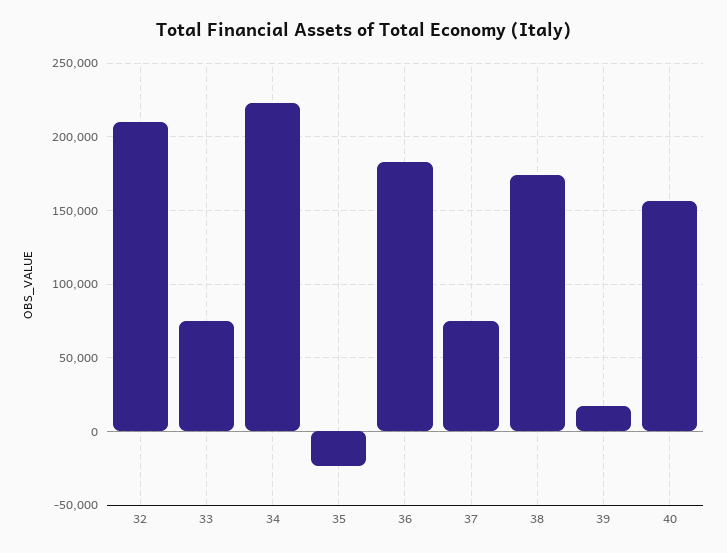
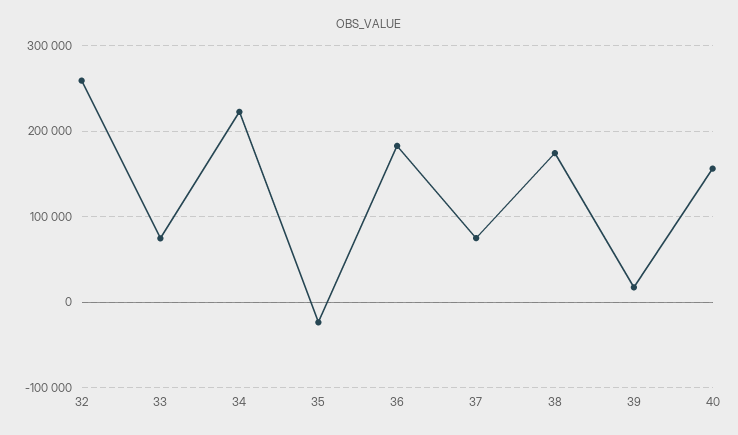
  {
-   "32": 210000,
+   "32": 260000,
    "33": 75000,
    "34": 225000,
    "35": -25000,
    "36": 185000,
    "37": 75000,
    "38": 175000,
    "39": 15000,
    "40": 155000
  }

